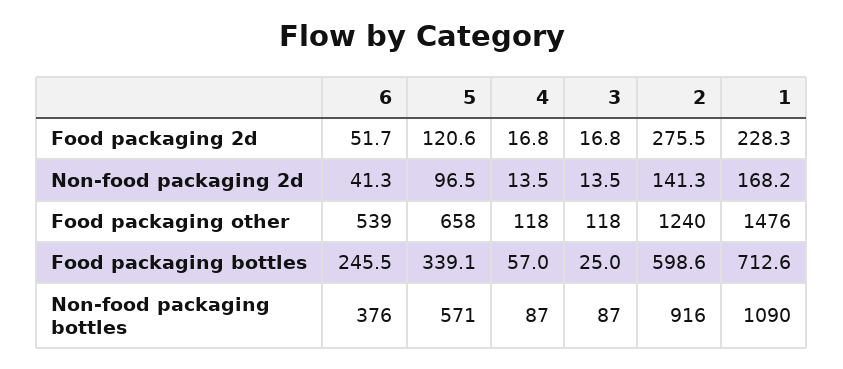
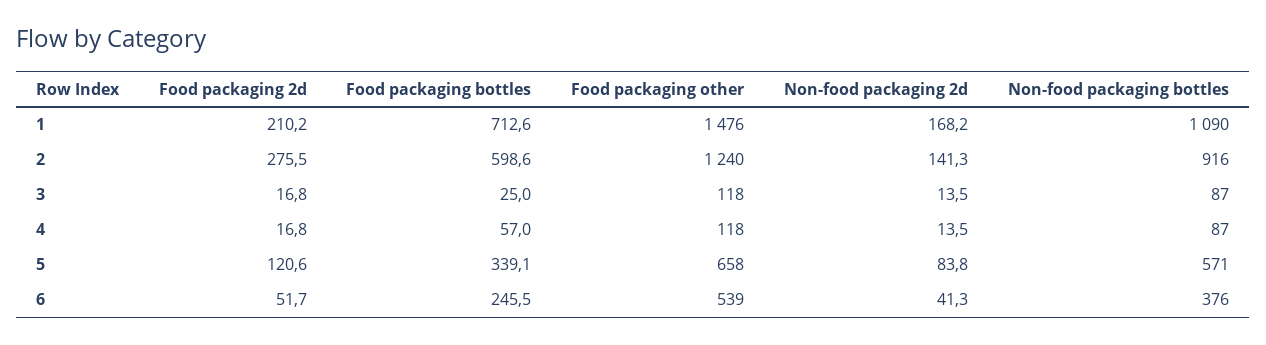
  {
    "6": {
      "Food packaging 2d": 51.7,
      "Non-food packaging 2d": 41.3,
      "Food packaging other": 539,
      "Food packaging bottles": 245.5,
      "Non-food packaging bottles": 376
    },
    "5": {
      "Food packaging 2d": 120.6,
-     "Non-food packaging 2d": 96.5,
+     "Non-food packaging 2d": 83.8,
      "Food packaging other": 658,
      "Food packaging bottles": 339.1,
      "Non-food packaging bottles": 571
    },
    "4": {
      "Food packaging 2d": 16.8,
      "Non-food packaging 2d": 13.5,
      "Food packaging other": 118,
      "Food packaging bottles": 57,
      "Non-food packaging bottles": 87
    },
    "3": {
      "Food packaging 2d": 16.8,
      "Non-food packaging 2d": 13.5,
      "Food packaging other": 118,
      "Food packaging bottles": 25,
      "Non-food packaging bottles": 87
    },
    "2": {
      "Food packaging 2d": 275.5,
      "Non-food packaging 2d": 141.3,
      "Food packaging other": 1240,
      "Food packaging bottles": 598.6,
      "Non-food packaging bottles": 916
    },
    "1": {
-     "Food packaging 2d": 228.3,
+     "Food packaging 2d": 210.2,
      "Non-food packaging 2d": 168.2,
      "Food packaging other": 1476,
      "Food packaging bottles": 712.6,
      "Non-food packaging bottles": 1090
    }
  }

